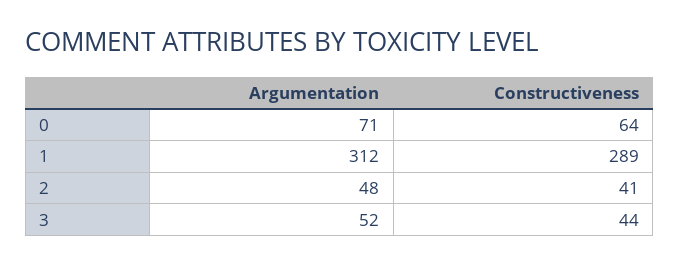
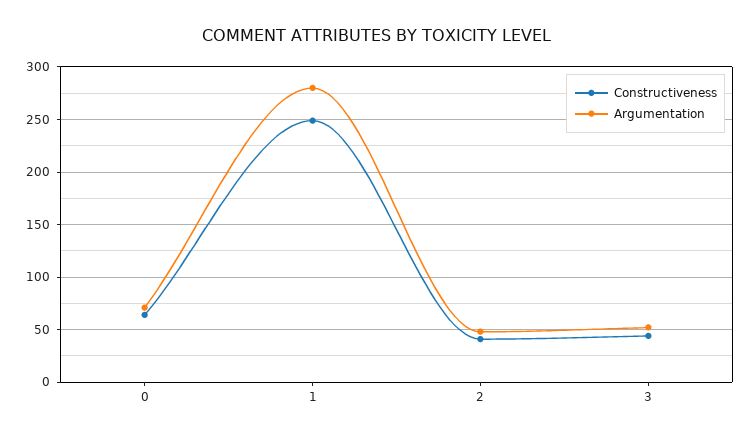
  {
    "Argumentation": {
      "0": 71,
-     "1": 312,
+     "1": 280,
      "2": 48,
      "3": 52
    },
    "Constructiveness": {
      "0": 64,
-     "1": 289,
+     "1": 250,
      "2": 41,
      "3": 44
    }
  }

